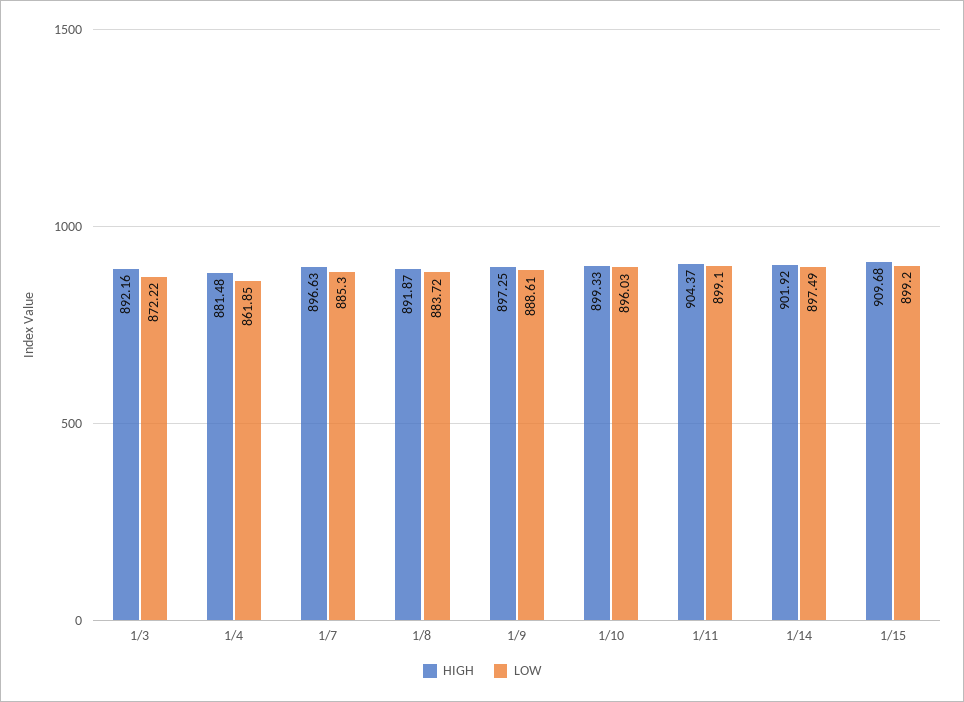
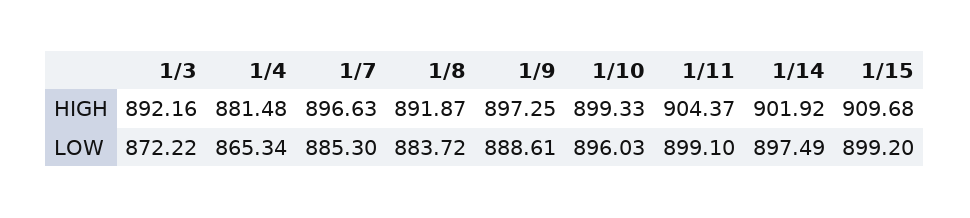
  {
    "HIGH": {
      "1/3": 892.16,
      "1/4": 881.48,
      "1/7": 896.63,
      "1/8": 891.87,
      "1/9": 897.25,
      "1/10": 899.33,
      "1/11": 904.37,
      "1/14": 901.92,
      "1/15": 909.68
    },
    "LOW": {
      "1/3": 872.22,
-     "1/4": 861.85,
+     "1/4": 865.34,
      "1/7": 885.3,
      "1/8": 883.72,
      "1/9": 888.61,
      "1/10": 896.03,
      "1/11": 899.1,
      "1/14": 897.49,
      "1/15": 899.2
    }
  }

